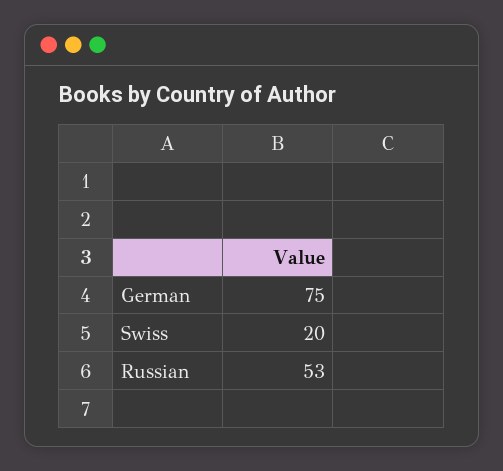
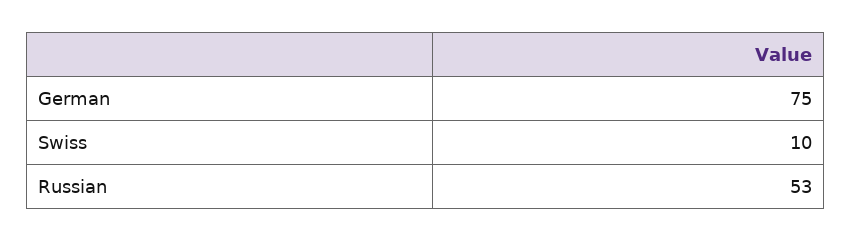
  {
    "German": 75,
-   "Swiss": 20,
+   "Swiss": 10,
    "Russian": 53
  }

